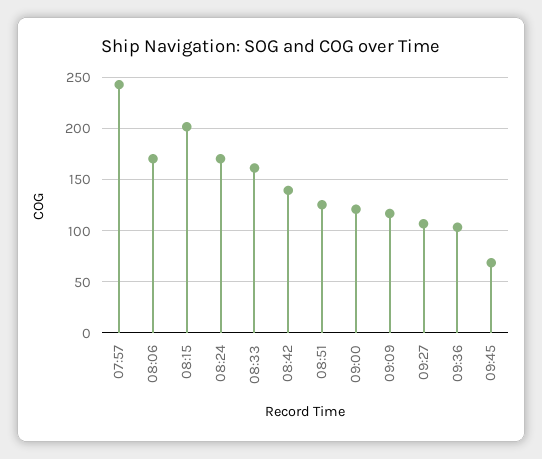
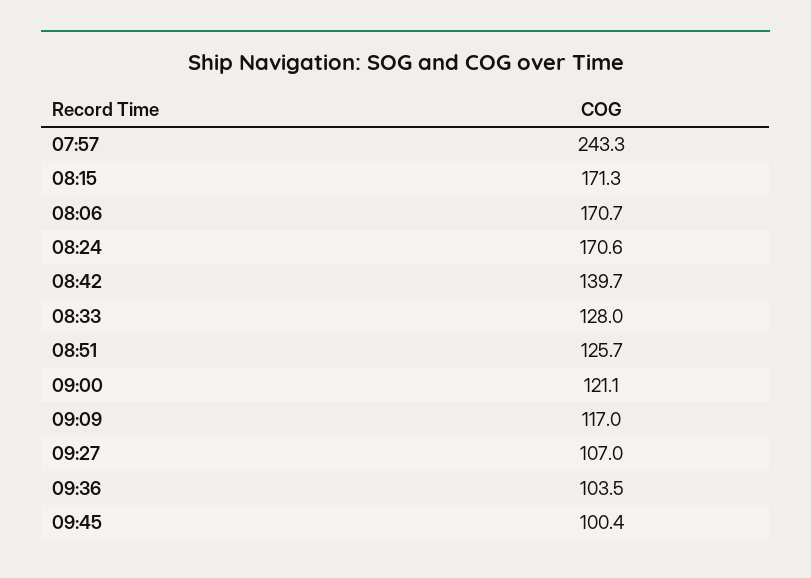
  {
    "07:57": 243.3,
    "08:06": 170.7,
-   "08:15": 200,
+   "08:15": 171.3,
    "08:24": 170.6,
-   "08:33": 160,
+   "08:33": 128,
    "08:42": 139.7,
    "08:51": 125.7,
    "09:00": 121.1,
    "09:09": 117,
    "09:27": 107,
    "09:36": 103.5,
-   "09:45": 70
+   "09:45": 100.4
  }

